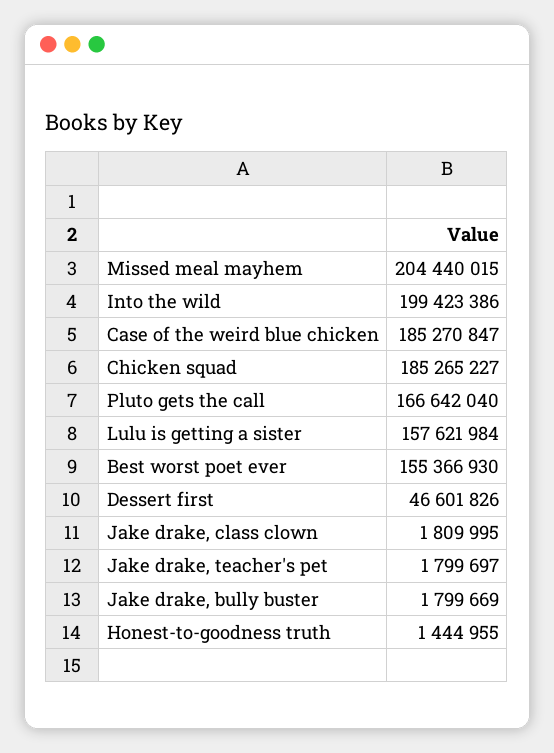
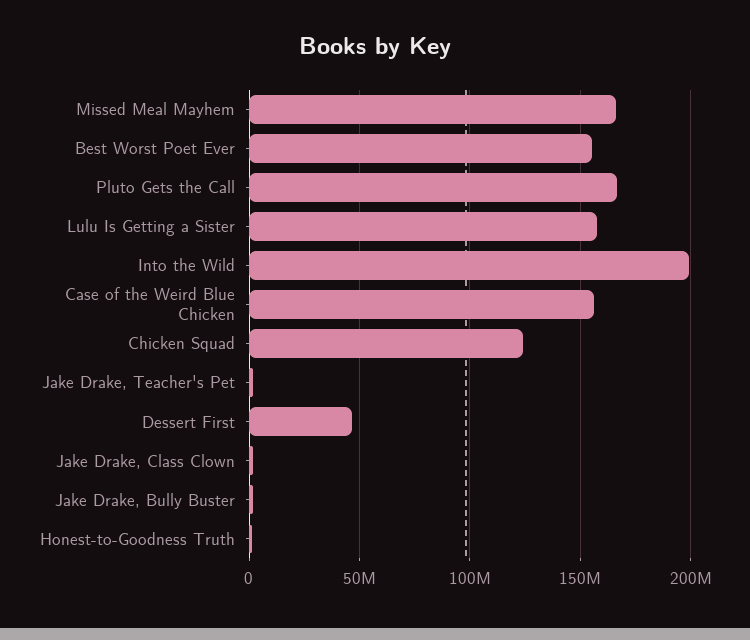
  {
-   "Missed meal mayhem": 204440015,
+   "Missed meal mayhem": 165000000,
    "Into the wild": 199423386,
-   "Case of the weird blue chicken": 185270847,
+   "Case of the weird blue chicken": 155000000,
-   "Chicken squad": 185265227,
+   "Chicken squad": 125000000,
    "Pluto gets the call": 166642040,
    "Lulu is getting a sister": 157621984,
    "Best worst poet ever": 155366930,
    "Dessert first": 46601826,
    "Jake drake, class clown": 1809995,
    "Jake drake, teacher's pet": 1799697,
    "Jake drake, bully buster": 1799669,
    "Honest-to-goodness truth": 1444955
  }

